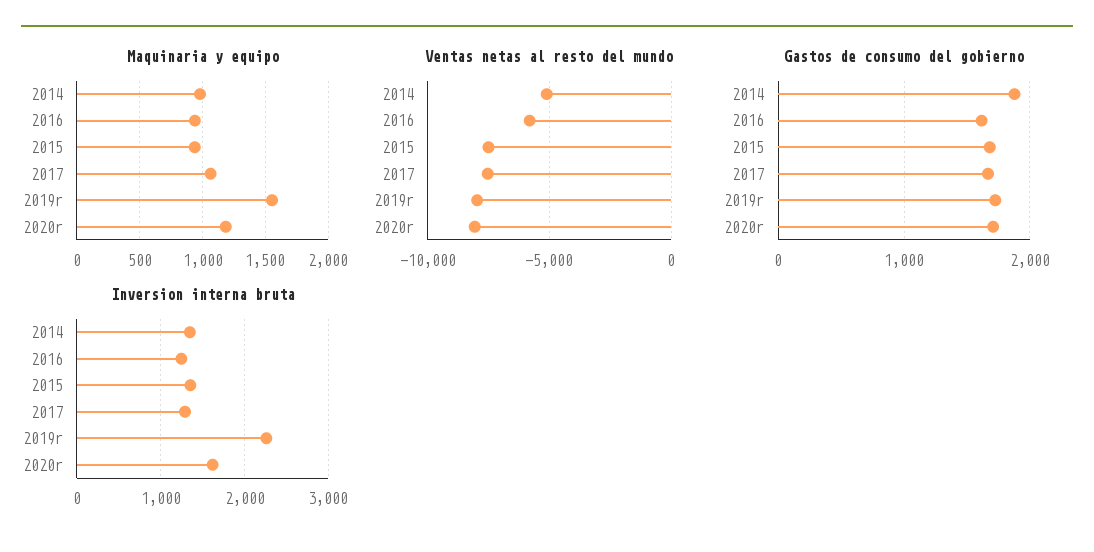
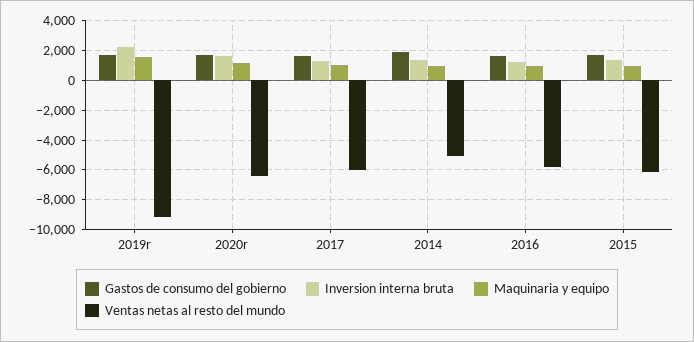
  {
    "Maquinaria y equipo": {
      "2014": 1000,
      "2016": 950,
      "2015": 950,
      "2017": 1050,
      "2019r": 1550,
      "2020r": 1200
    },
    "Ventas netas al resto del mundo": {
      "2014": -5000,
      "2016": -6000,
-     "2015": -7500,
+     "2015": -6000,
-     "2017": -7500,
+     "2017": -6000,
-     "2019r": -8000,
+     "2019r": -9000,
-     "2020r": -8000
+     "2020r": -6500
    },
    "Gastos de consumo del gobierno": {
      "2014": 1900,
      "2016": 1600,
      "2015": 1700,
      "2017": 1700,
      "2019r": 1700,
      "2020r": 1700
    },
    "Inversion interna bruta": {
      "2014": 1300,
      "2016": 1200,
      "2015": 1400,
      "2017": 1300,
      "2019r": 2300,
      "2020r": 1600
    }
  }

